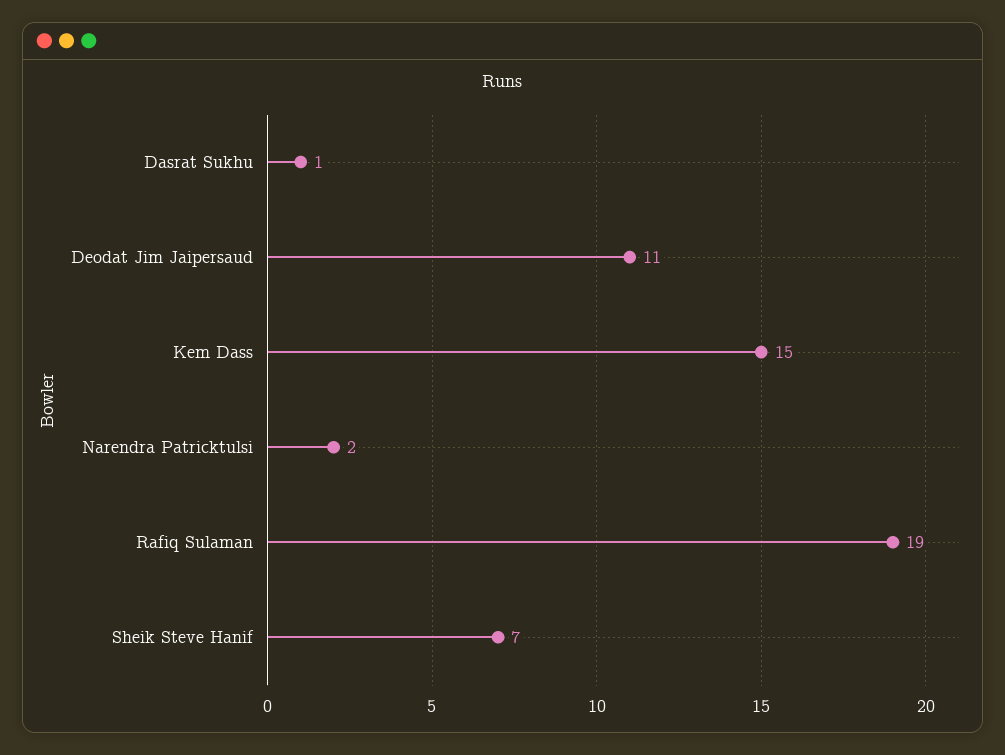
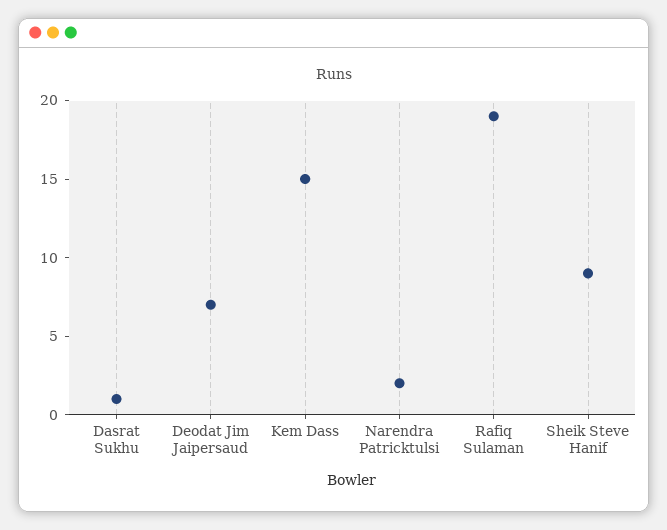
  {
    "Dasrat Sukhu": 1,
-   "Deodat Jim Jaipersaud": 11,
+   "Deodat Jim Jaipersaud": 7,
    "Kem Dass": 15,
    "Narendra Patricktulsi": 2,
    "Rafiq Sulaman": 19,
-   "Sheik Steve Hanif": 7
+   "Sheik Steve Hanif": 9
  }

